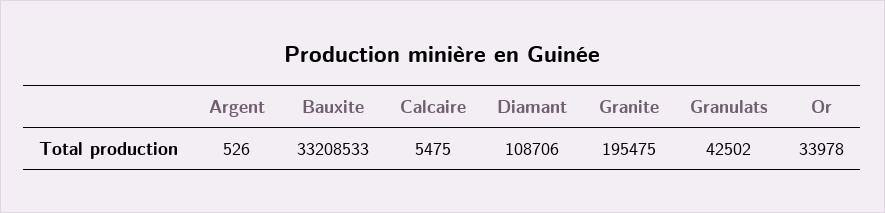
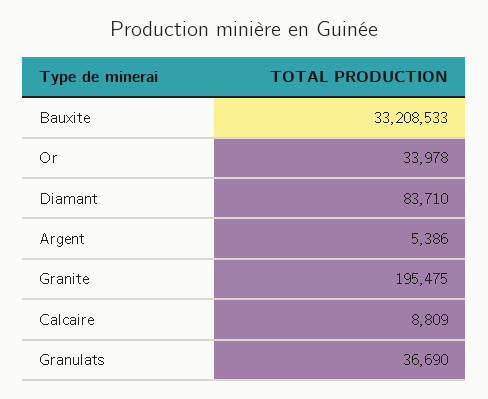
  {
-   "Argent": 526,
+   "Argent": 5386,
    "Bauxite": 33208533,
-   "Calcaire": 5475,
+   "Calcaire": 8809,
-   "Diamant": 108706,
+   "Diamant": 83710,
    "Granite": 195475,
-   "Granulats": 42502,
+   "Granulats": 36690,
    "Or": 33978
  }

